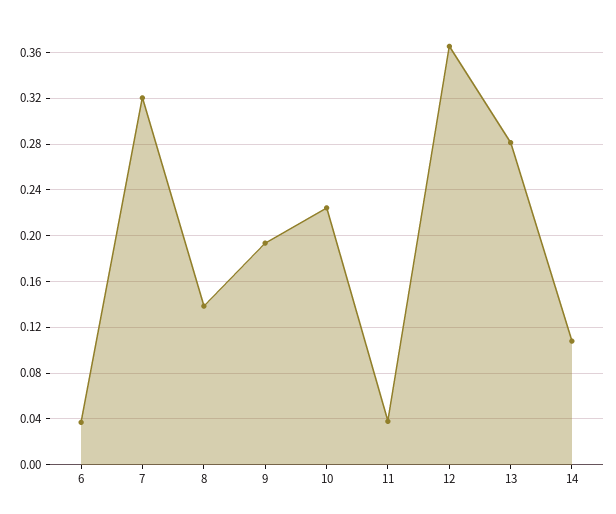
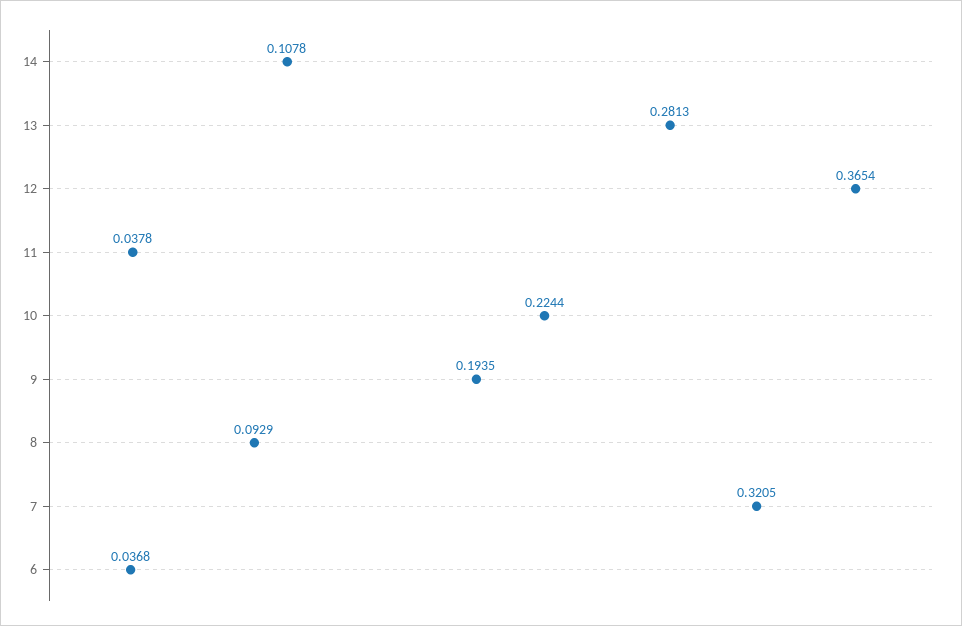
  {
    "6": 0.0368,
    "7": 0.3205,
-   "8": 0.14,
+   "8": 0.0929,
    "9": 0.1935,
    "10": 0.2244,
    "11": 0.0378,
    "12": 0.3654,
    "13": 0.2813,
    "14": 0.1078
  }

